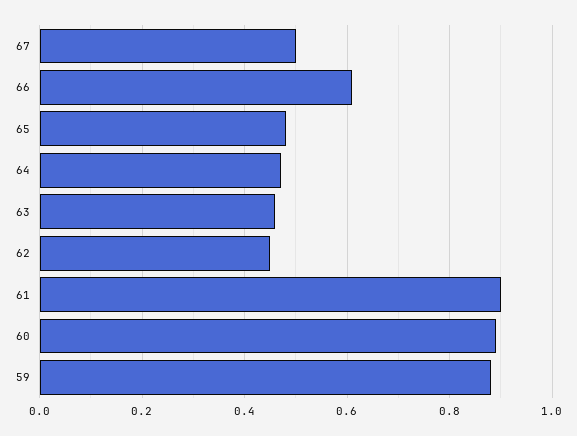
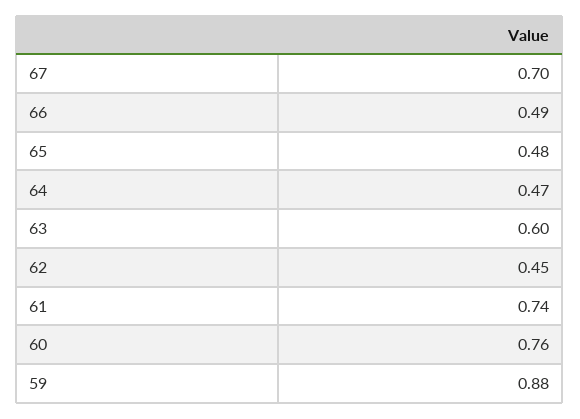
  {
-   "67": 0.5,
+   "67": 0.7,
-   "66": 0.6,
+   "66": 0.49,
    "65": 0.48,
    "64": 0.47,
-   "63": 0.45,
+   "63": 0.6,
    "62": 0.45,
-   "61": 0.9,
+   "61": 0.74,
-   "60": 0.9,
+   "60": 0.76,
    "59": 0.88
  }

